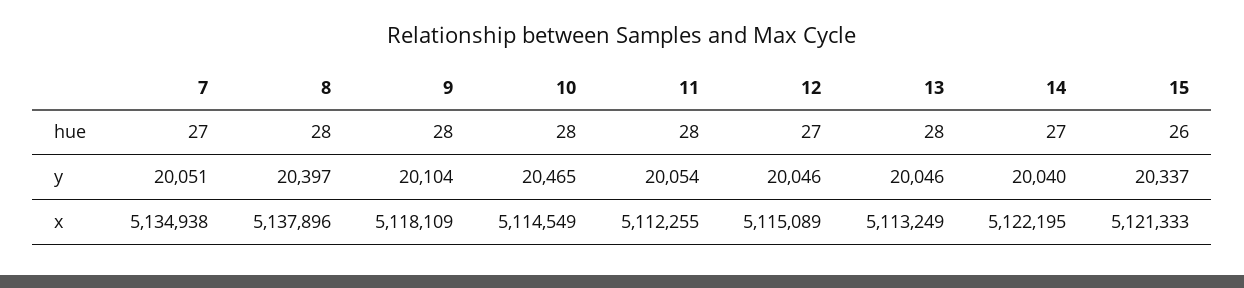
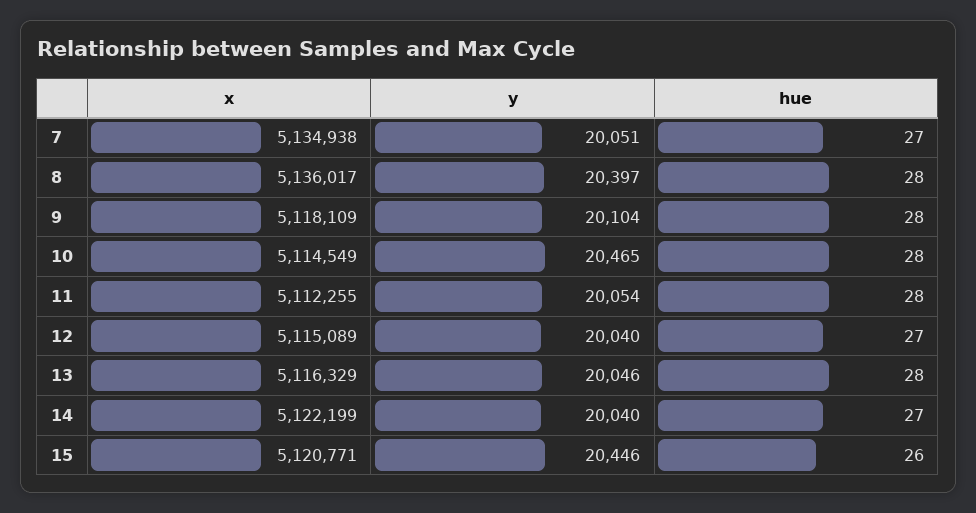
  {
    "7": {
      "hue": 27,
      "y": 20051,
      "x": 5134938
    },
    "8": {
      "hue": 28,
      "y": 20397,
-     "x": 5137896
+     "x": 5136017
    },
    "9": {
      "hue": 28,
      "y": 20104,
      "x": 5118109
    },
    "10": {
      "hue": 28,
      "y": 20465,
      "x": 5114549
    },
    "11": {
      "hue": 28,
      "y": 20054,
      "x": 5112255
    },
    "12": {
      "hue": 27,
-     "y": 20046,
+     "y": 20040,
      "x": 5115089
    },
    "13": {
      "hue": 28,
      "y": 20046,
-     "x": 5113249
+     "x": 5116329
    },
    "14": {
      "hue": 27,
      "y": 20040,
-     "x": 5122195
+     "x": 5122199
    },
    "15": {
      "hue": 26,
-     "y": 20337,
+     "y": 20446,
-     "x": 5121333
+     "x": 5120771
    }
  }

